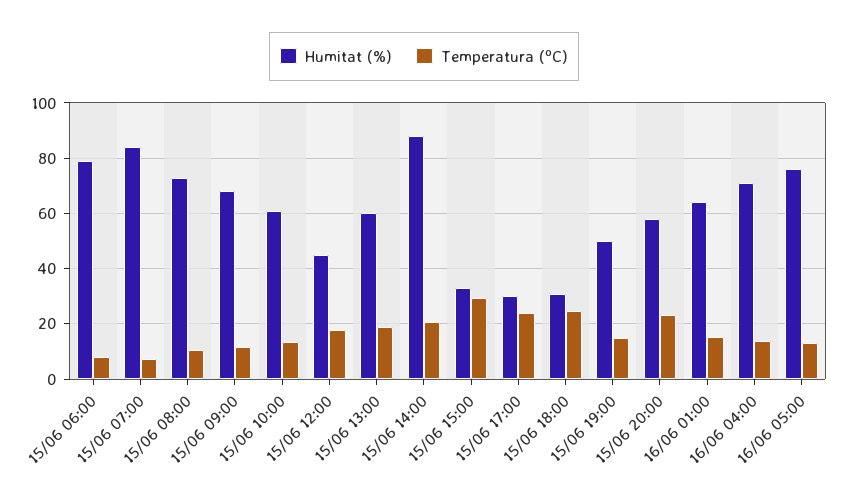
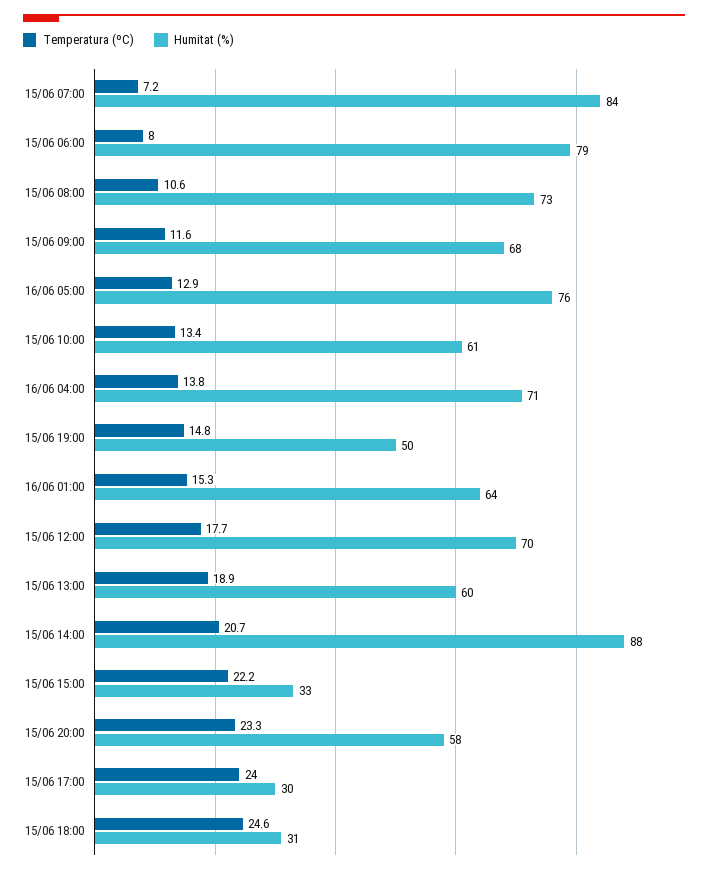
  {
    "Humitat (%)": {
      "15/06 06:00": 79,
      "15/06 07:00": 84,
      "15/06 08:00": 73,
      "15/06 09:00": 68,
      "15/06 10:00": 61,
-     "15/06 12:00": 45,
+     "15/06 12:00": 70,
      "15/06 13:00": 60,
      "15/06 14:00": 88,
      "15/06 15:00": 33,
      "15/06 17:00": 30,
      "15/06 18:00": 31,
      "15/06 19:00": 50,
      "15/06 20:00": 58,
      "16/06 01:00": 64,
      "16/06 04:00": 71,
      "16/06 05:00": 76
    },
    "Temperatura (ºC)": {
      "15/06 06:00": 8,
      "15/06 07:00": 7.2,
      "15/06 08:00": 10.6,
      "15/06 09:00": 11.6,
      "15/06 10:00": 13.4,
      "15/06 12:00": 17.7,
      "15/06 13:00": 18.9,
      "15/06 14:00": 20.7,
-     "15/06 15:00": 30,
+     "15/06 15:00": 22.2,
      "15/06 17:00": 24,
      "15/06 18:00": 24.6,
      "15/06 19:00": 14.8,
      "15/06 20:00": 23.3,
      "16/06 01:00": 15.3,
      "16/06 04:00": 13.8,
      "16/06 05:00": 12.9
    }
  }

